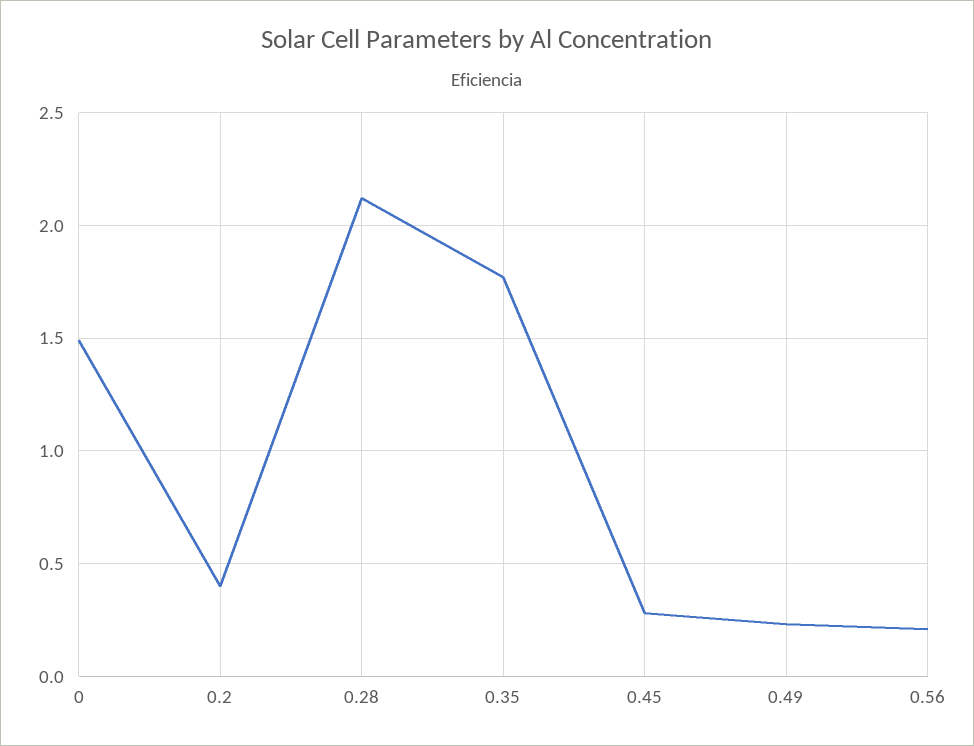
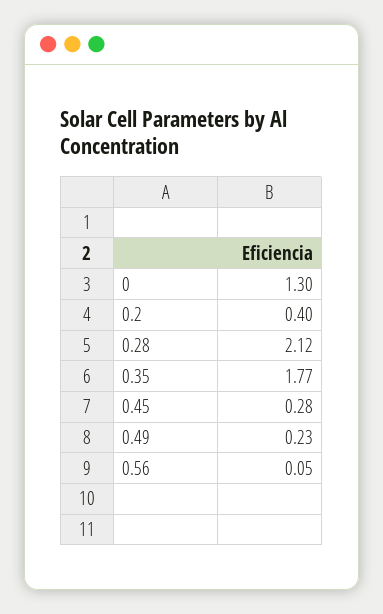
  {
-   "0": 1.5,
+   "0": 1.3,
    "0.2": 0.4,
    "0.28": 2.12,
    "0.35": 1.77,
    "0.45": 0.28,
    "0.49": 0.23,
-   "0.56": 0.2
+   "0.56": 0.05
  }

